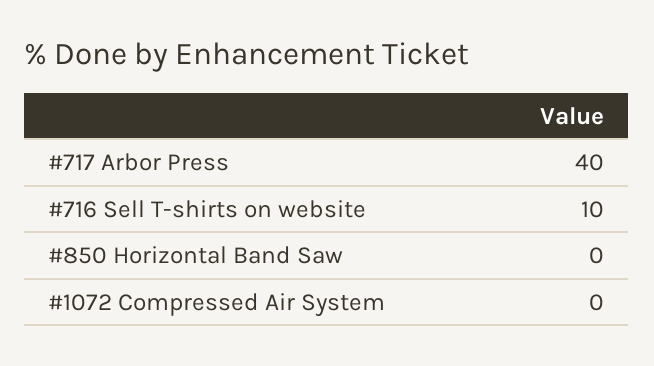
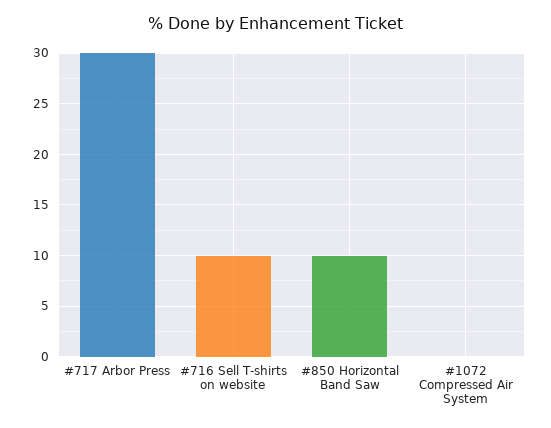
  {
-   "#717 Arbor Press": 40,
+   "#717 Arbor Press": 30,
    "#716 Sell T-shirts on website": 10,
-   "#850 Horizontal Band Saw": 0,
+   "#850 Horizontal Band Saw": 10,
    "#1072 Compressed Air System": 0
  }

